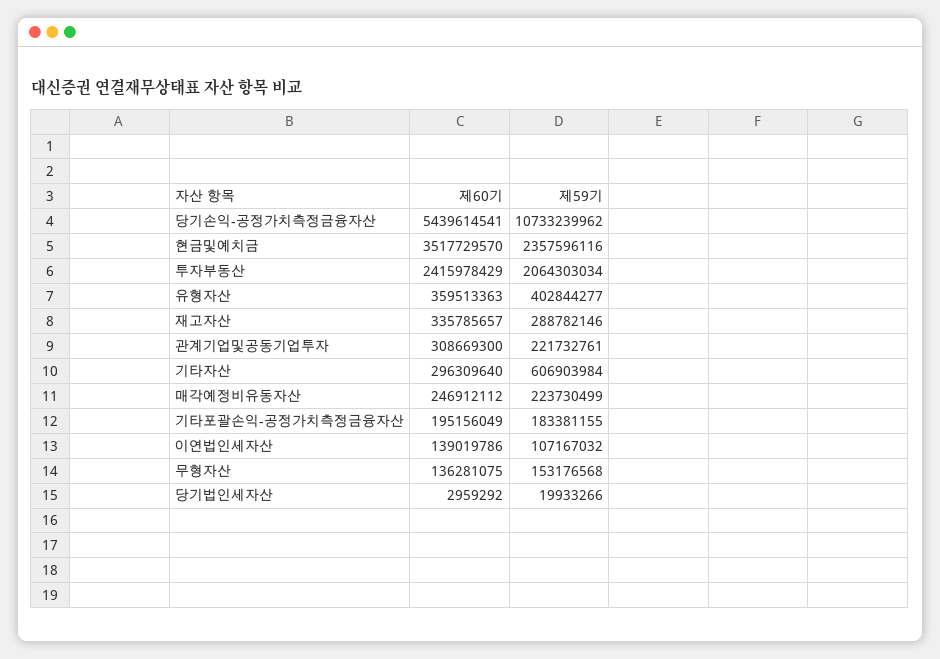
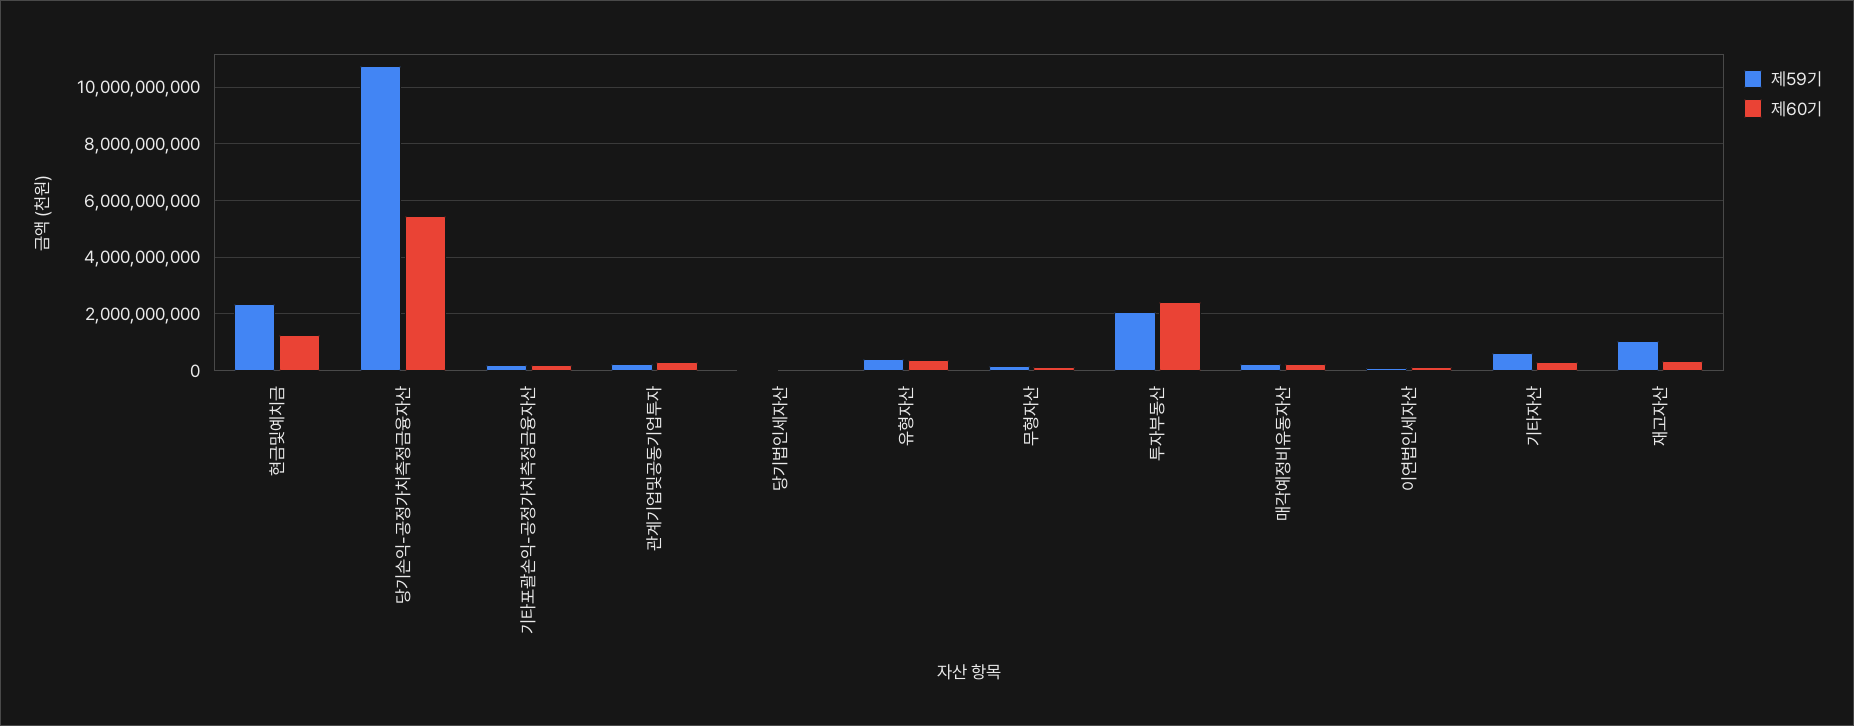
  {
    "제60기": {
      "당기손익-공정가치측정금융자산": 5439614541,
-     "현금및예치금": 3517729570,
+     "현금및예치금": 1250000000,
      "투자부동산": 2415978429,
      "유형자산": 359513363,
      "재고자산": 335785657,
      "관계기업및공동기업투자": 308669300,
      "기타자산": 296309640,
      "매각예정비유동자산": 246912112,
      "기타포괄손익-공정가치측정금융자산": 195156049,
      "이연법인세자산": 139019786,
      "무형자산": 136281075,
      "당기법인세자산": 2959292
    },
    "제59기": {
      "당기손익-공정가치측정금융자산": 10733239962,
      "현금및예치금": 2357596116,
      "투자부동산": 2064303034,
      "유형자산": 402844277,
-     "재고자산": 288782146,
+     "재고자산": 1000000000,
      "관계기업및공동기업투자": 221732761,
      "기타자산": 606903984,
      "매각예정비유동자산": 223730499,
      "기타포괄손익-공정가치측정금융자산": 183381155,
      "이연법인세자산": 107167032,
      "무형자산": 153176568,
      "당기법인세자산": 19933266
    }
  }

